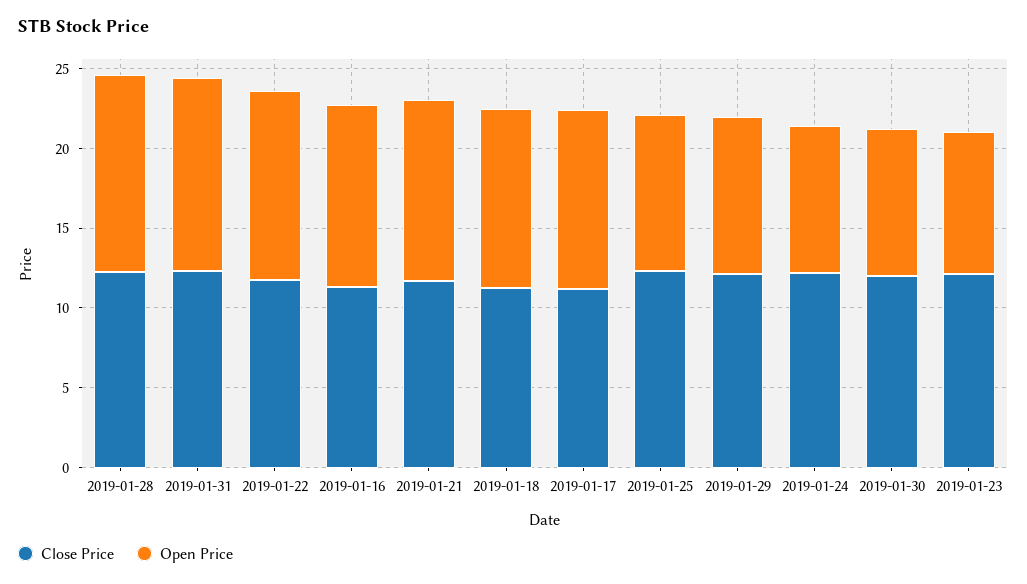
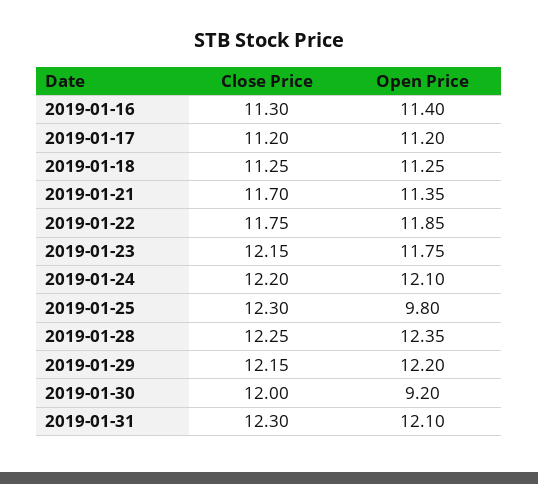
  {
    "Close Price": {
      "2019-01-28": 12.25,
      "2019-01-31": 12.3,
      "2019-01-22": 11.75,
      "2019-01-16": 11.3,
      "2019-01-21": 11.7,
      "2019-01-18": 11.25,
      "2019-01-17": 11.2,
      "2019-01-25": 12.3,
      "2019-01-29": 12.15,
      "2019-01-24": 12.2,
      "2019-01-30": 12,
      "2019-01-23": 12.15
    },
    "Open Price": {
      "2019-01-28": 12.35,
      "2019-01-31": 12.1,
      "2019-01-22": 11.85,
      "2019-01-16": 11.4,
      "2019-01-21": 11.35,
      "2019-01-18": 11.25,
      "2019-01-17": 11.2,
      "2019-01-25": 9.8,
-     "2019-01-29": 10,
+     "2019-01-29": 12.2,
-     "2019-01-24": 9,
+     "2019-01-24": 12.1,
      "2019-01-30": 9.2,
-     "2019-01-23": 9
+     "2019-01-23": 11.75
    }
  }

